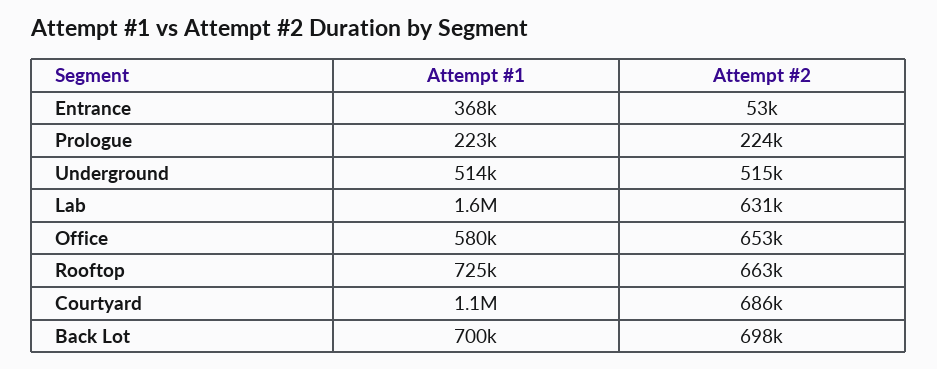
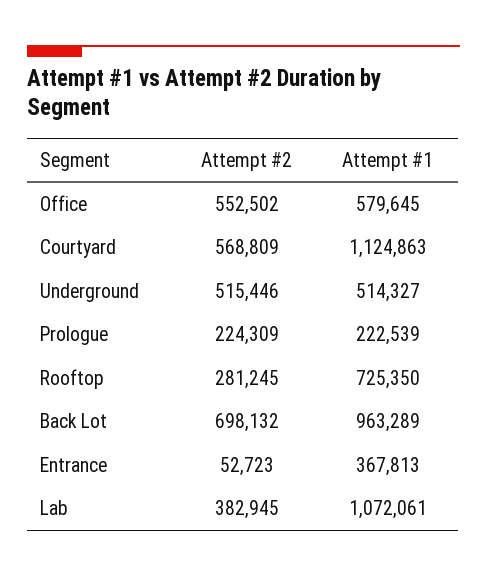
  {
    "Attempt #1": {
      "Entrance": 367813,
      "Prologue": 222539,
      "Underground": 514327,
-     "Lab": 1600000,
+     "Lab": 1072061,
      "Office": 579645,
      "Rooftop": 725350,
      "Courtyard": 1124863,
-     "Back Lot": 700000
+     "Back Lot": 963289
    },
    "Attempt #2": {
      "Entrance": 52723,
      "Prologue": 224309,
      "Underground": 515446,
-     "Lab": 631000,
+     "Lab": 382945,
-     "Office": 653000,
+     "Office": 552502,
-     "Rooftop": 663000,
+     "Rooftop": 281245,
-     "Courtyard": 686000,
+     "Courtyard": 568809,
      "Back Lot": 698132
    }
  }

